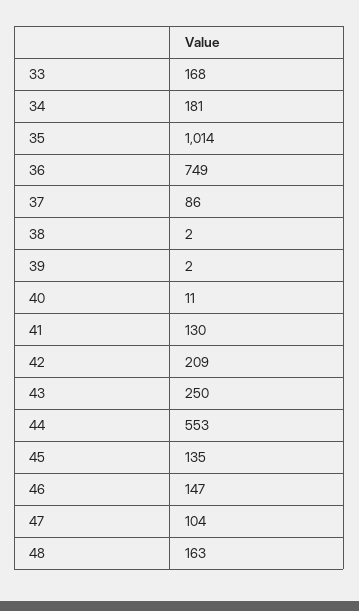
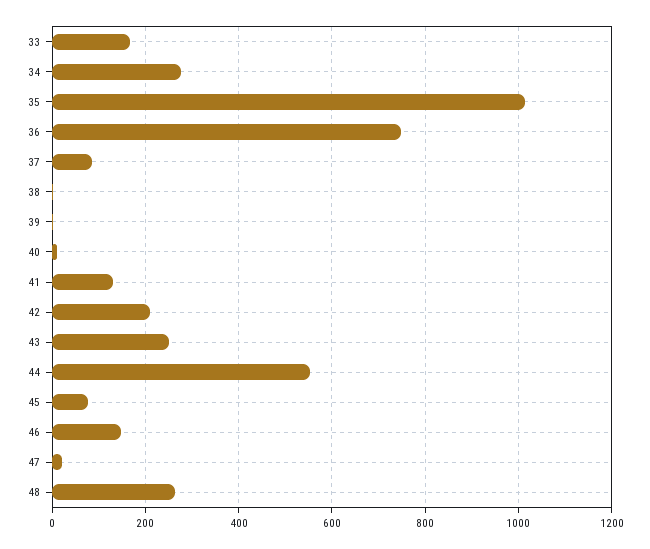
  {
    "33": 168,
-   "34": 181,
+   "34": 280,
    "35": 1014,
    "36": 749,
    "37": 86,
    "38": 2,
    "39": 2,
    "40": 11,
    "41": 130,
    "42": 209,
    "43": 250,
    "44": 553,
-   "45": 135,
+   "45": 80,
    "46": 147,
-   "47": 104,
+   "47": 20,
-   "48": 163
+   "48": 260
  }

